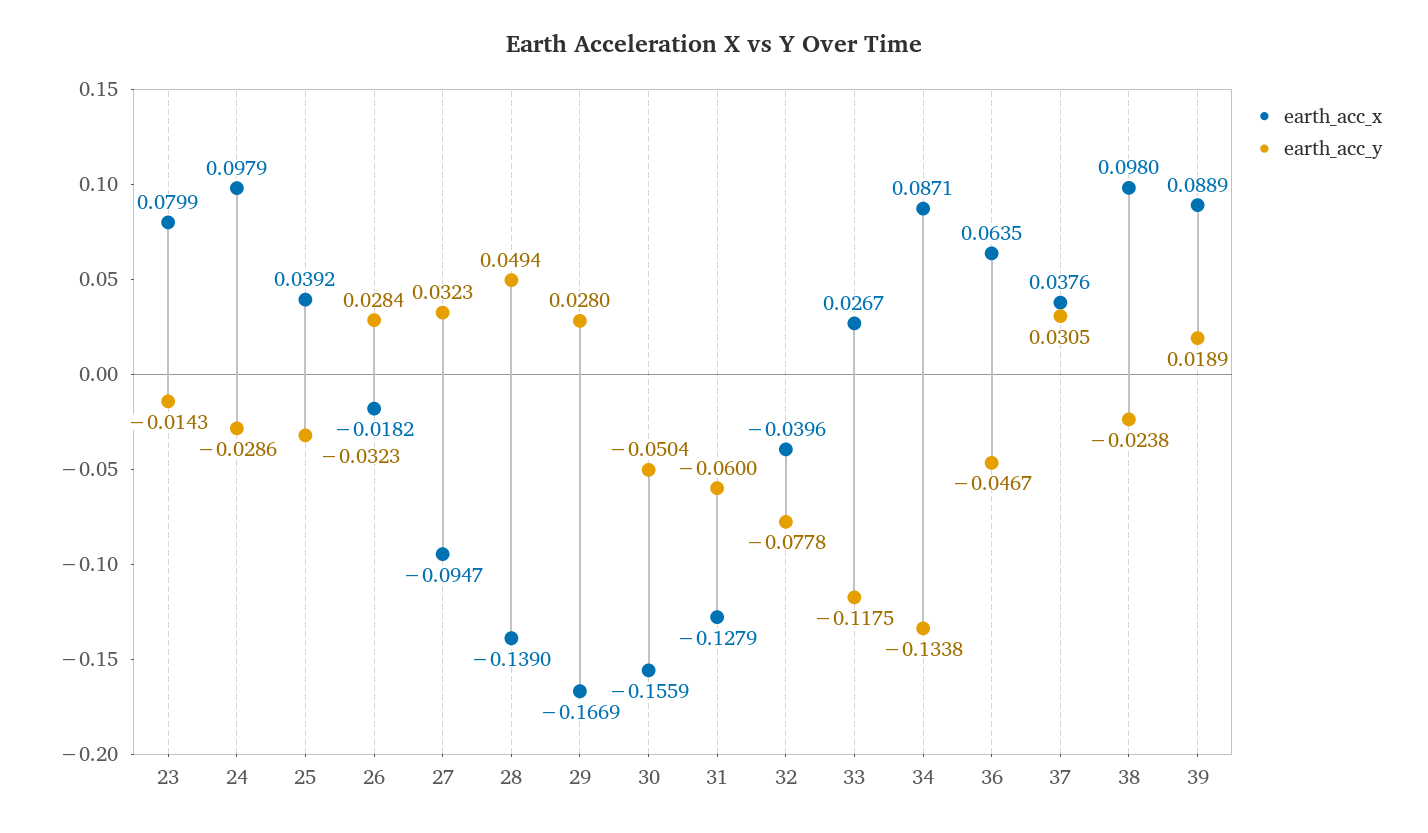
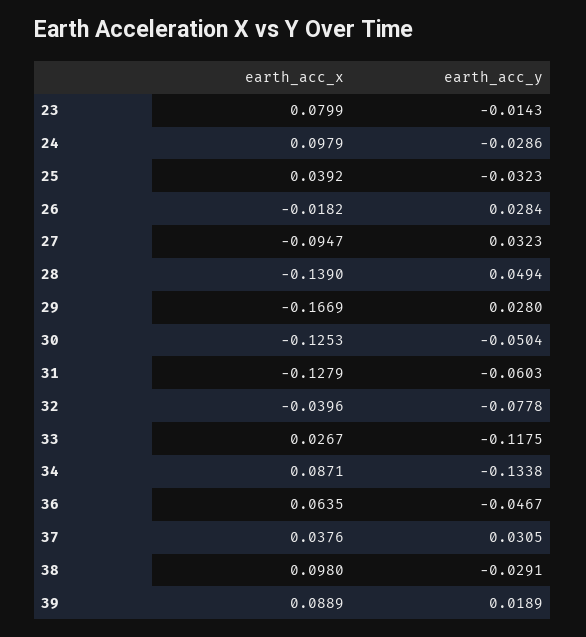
  {
    "earth_acc_x": {
      "23": 0.0799,
      "24": 0.0979,
      "25": 0.0392,
      "26": -0.0182,
      "27": -0.0947,
      "28": -0.139,
      "29": -0.1669,
-     "30": -0.1559,
+     "30": -0.1253,
      "31": -0.1279,
      "32": -0.0396,
      "33": 0.0267,
      "34": 0.0871,
      "36": 0.0635,
      "37": 0.0376,
      "38": 0.098,
      "39": 0.0889
    },
    "earth_acc_y": {
      "23": -0.0143,
      "24": -0.0286,
      "25": -0.0323,
      "26": 0.0284,
      "27": 0.0323,
      "28": 0.0494,
      "29": 0.028,
      "30": -0.0504,
-     "31": -0.06,
+     "31": -0.0603,
      "32": -0.0778,
      "33": -0.1175,
      "34": -0.1338,
      "36": -0.0467,
      "37": 0.0305,
-     "38": -0.0238,
+     "38": -0.0291,
      "39": 0.0189
    }
  }

